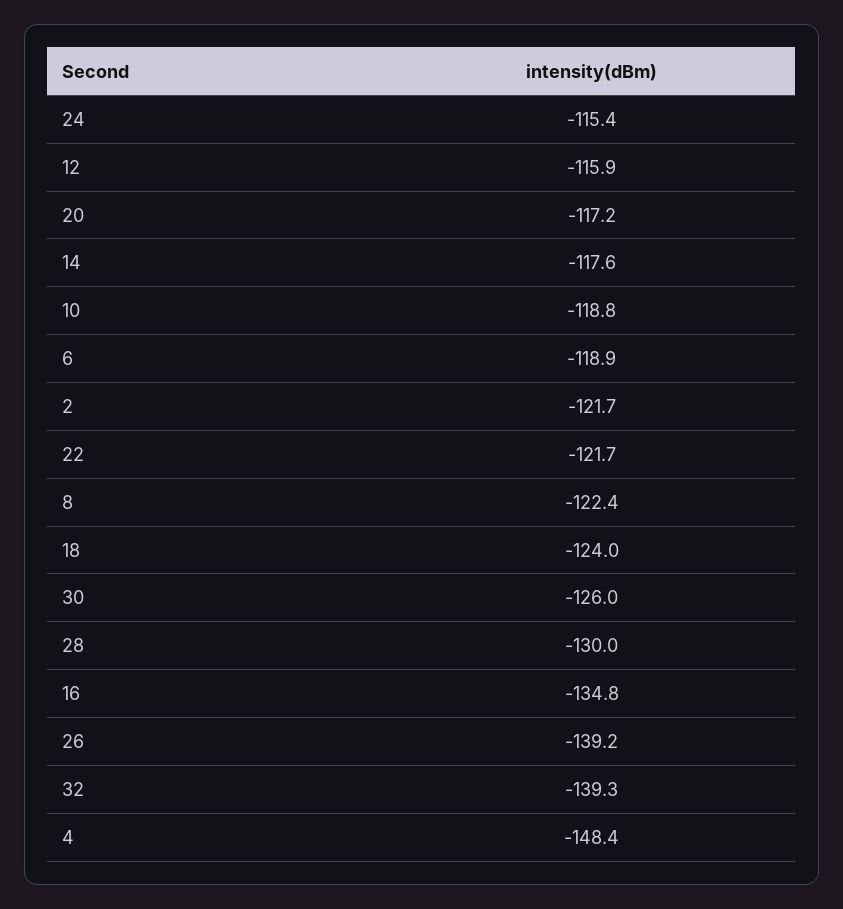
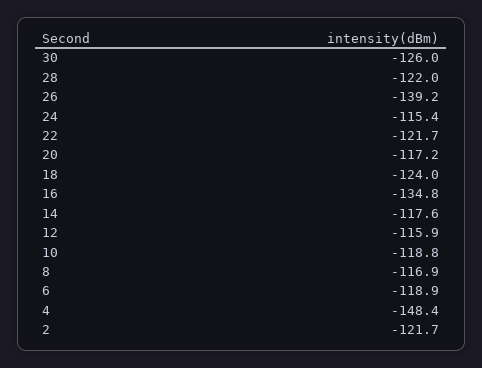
  {
    "24": -115.4,
    "12": -115.9,
    "20": -117.2,
    "14": -117.6,
    "10": -118.8,
    "6": -118.9,
    "2": -121.7,
    "22": -121.7,
-   "8": -122.4,
+   "8": -116.9,
    "18": -124,
    "30": -126,
-   "28": -130,
+   "28": -122,
    "16": -134.8,
    "26": -139.2,
-   "32": -139.3,
    "4": -148.4
  }

